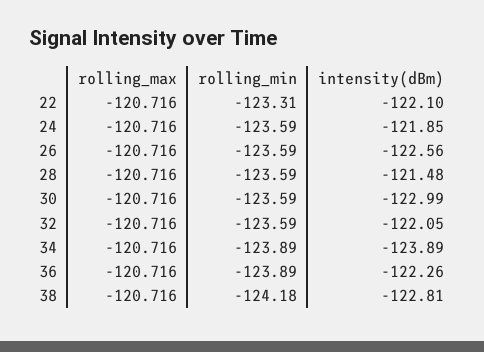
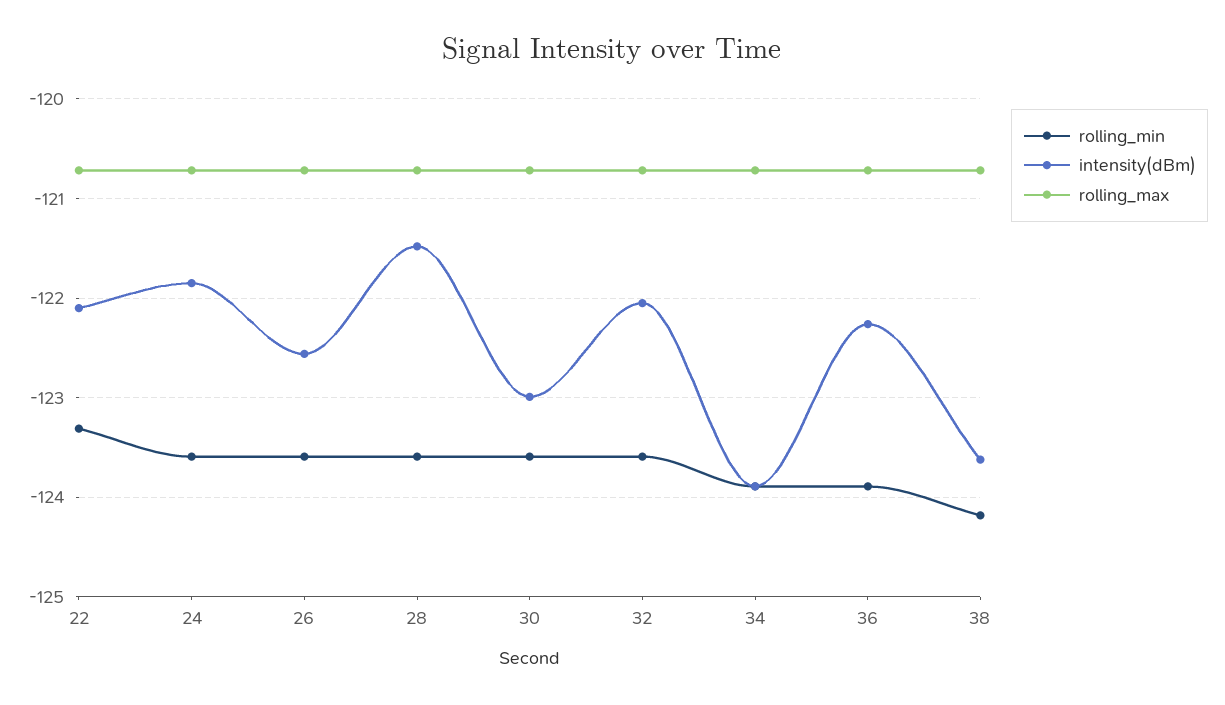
  {
    "rolling_max": {
      "22": -120.716,
      "24": -120.716,
      "26": -120.716,
      "28": -120.716,
      "30": -120.716,
      "32": -120.716,
      "34": -120.716,
      "36": -120.716,
      "38": -120.716
    },
    "rolling_min": {
      "22": -123.31,
      "24": -123.59,
      "26": -123.59,
      "28": -123.59,
      "30": -123.59,
      "32": -123.59,
      "34": -123.89,
      "36": -123.89,
      "38": -124.18
    },
    "intensity(dBm)": {
      "22": -122.1,
      "24": -121.85,
      "26": -122.56,
      "28": -121.48,
      "30": -122.99,
      "32": -122.05,
      "34": -123.89,
      "36": -122.26,
-     "38": -122.81
+     "38": -123.6
    }
  }

